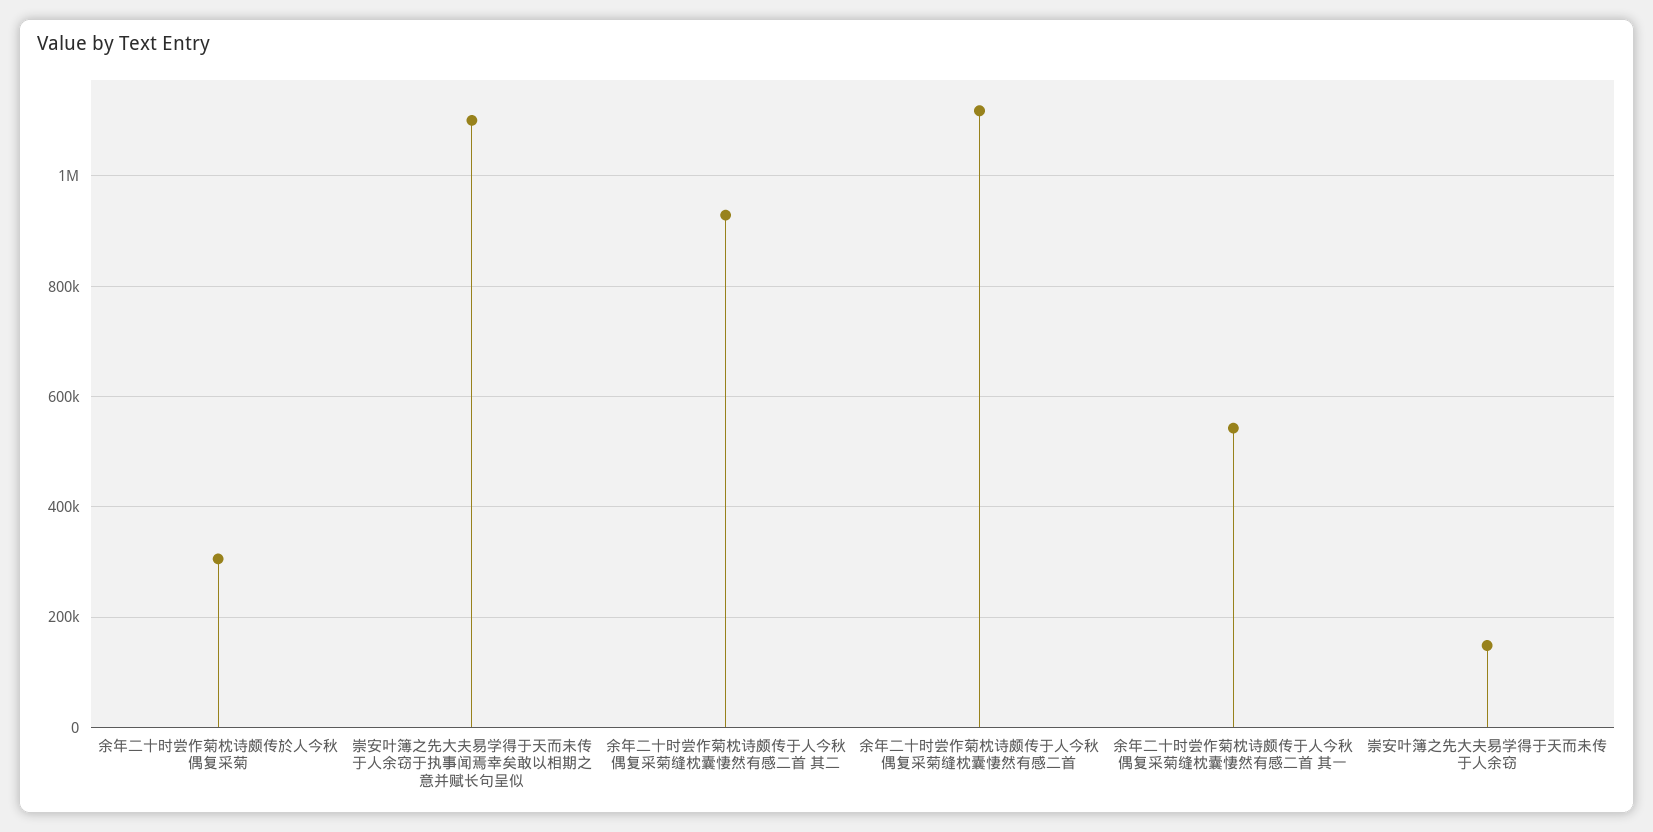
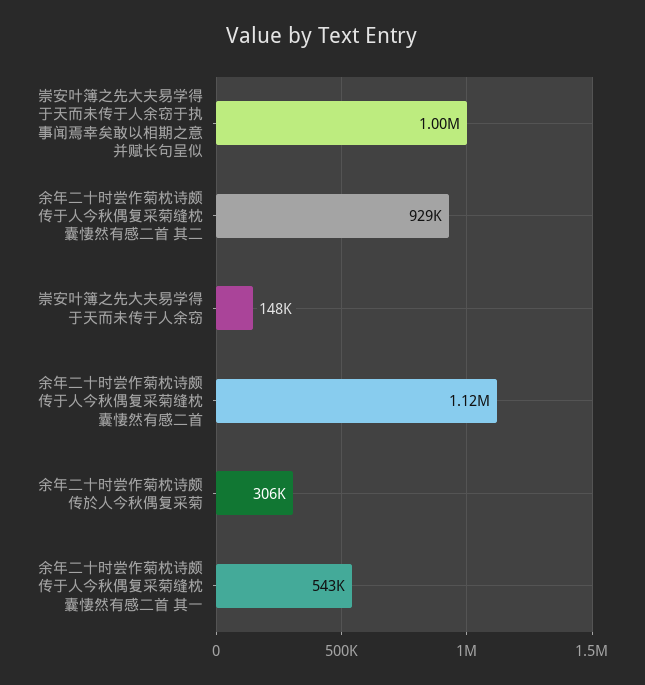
  {
    "余年二十时尝作菊枕诗颇传於人今秋偶复采菊": 306000,
-   "崇安叶簿之先大夫易学得于天而未传于人余窃于执事闻焉幸矣敢以相期之意并赋长句呈似": 1100000,
+   "崇安叶簿之先大夫易学得于天而未传于人余窃于执事闻焉幸矣敢以相期之意并赋长句呈似": 1000000,
    "余年二十时尝作菊枕诗颇传于人今秋偶复采菊缝枕囊悽然有感二首 其二": 929000,
    "余年二十时尝作菊枕诗颇传于人今秋偶复采菊缝枕囊悽然有感二首": 1120000,
    "余年二十时尝作菊枕诗颇传于人今秋偶复采菊缝枕囊悽然有感二首 其一": 543000,
    "崇安叶簿之先大夫易学得于天而未传于人余窃": 148000
  }

